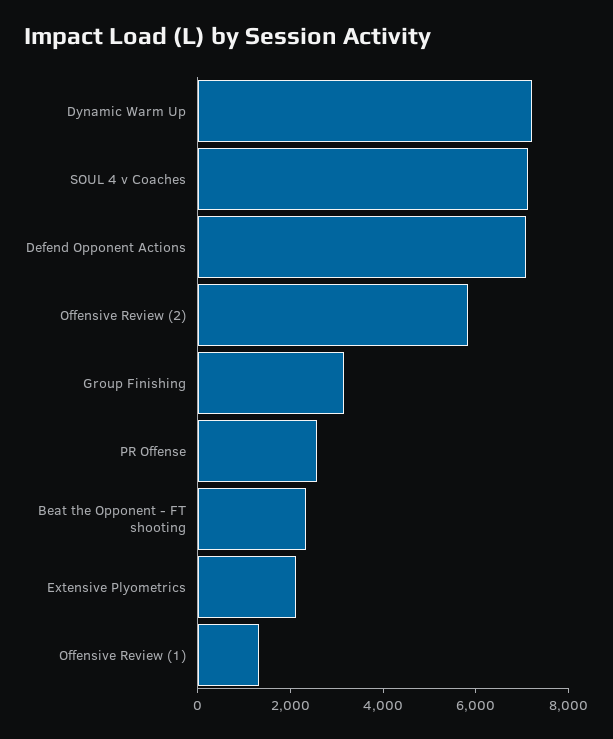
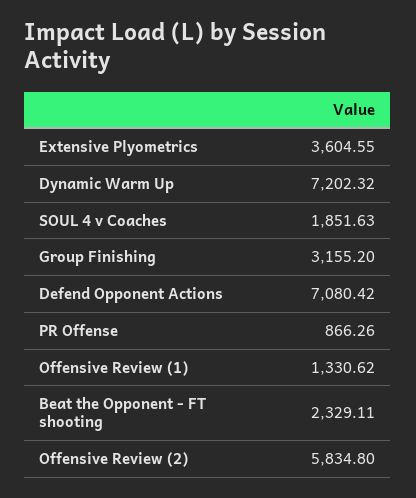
  {
    "Dynamic Warm Up": 7202.32,
-   "SOUL 4 v Coaches": 7000,
+   "SOUL 4 v Coaches": 1851.63,
    "Defend Opponent Actions": 7080.42,
    "Offensive Review (2)": 5834.8,
    "Group Finishing": 3155.2,
-   "PR Offense": 2500,
+   "PR Offense": 866.26,
    "Beat the Opponent - FT shooting": 2329.11,
-   "Extensive Plyometrics": 2000,
+   "Extensive Plyometrics": 3604.55,
    "Offensive Review (1)": 1330.62
  }

